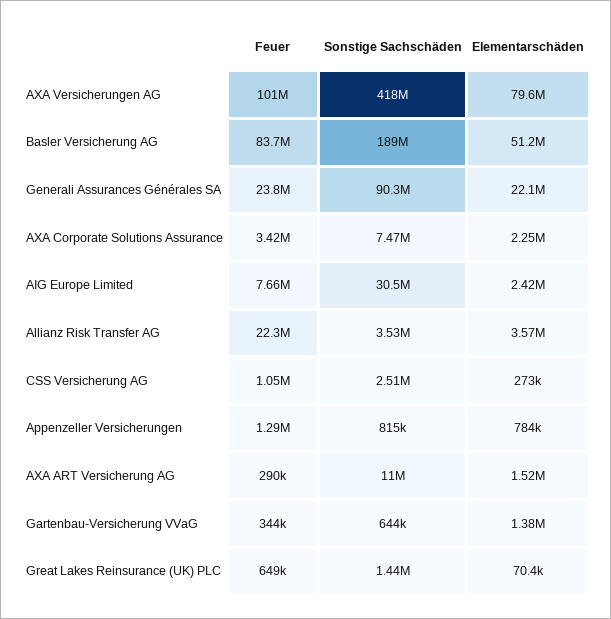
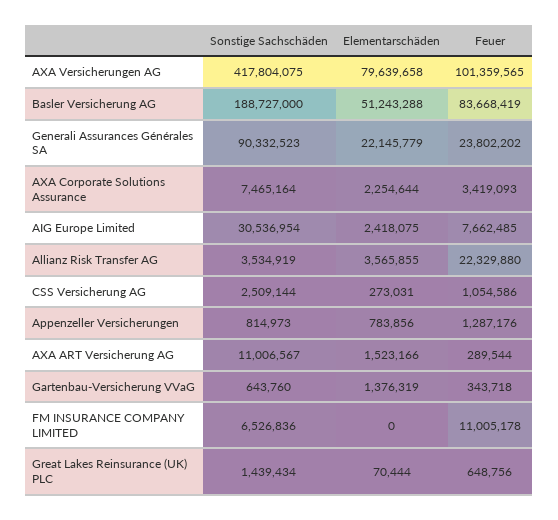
  {
    "Feuer": {
      "AXA Versicherungen AG": 101359565,
      "Basler Versicherung AG": 83668419,
      "Generali Assurances Générales SA": 23802202,
      "AXA Corporate Solutions Assurance": 3419093,
      "AIG Europe Limited": 7662485,
      "Allianz Risk Transfer AG": 22329880,
      "CSS Versicherung AG": 1054586,
      "Appenzeller Versicherungen": 1287176,
      "AXA ART Versicherung AG": 289544,
      "Gartenbau-Versicherung VVaG": 343718,
-     "Great Lakes Reinsurance (UK) PLC": 648756
+     "Great Lakes Reinsurance (UK) PLC": 648756,
+     "FM INSURANCE COMPANY LIMITED": 11005178
    },
    "Sonstige Sachschäden": {
      "AXA Versicherungen AG": 417804075,
      "Basler Versicherung AG": 188727000,
      "Generali Assurances Générales SA": 90332523,
      "AXA Corporate Solutions Assurance": 7465164,
      "AIG Europe Limited": 30536954,
      "Allianz Risk Transfer AG": 3534919,
      "CSS Versicherung AG": 2509144,
      "Appenzeller Versicherungen": 814973,
      "AXA ART Versicherung AG": 11006567,
      "Gartenbau-Versicherung VVaG": 643760,
-     "Great Lakes Reinsurance (UK) PLC": 1439434
+     "Great Lakes Reinsurance (UK) PLC": 1439434,
+     "FM INSURANCE COMPANY LIMITED": 6526836
    },
    "Elementarschäden": {
      "AXA Versicherungen AG": 79639658,
      "Basler Versicherung AG": 51243288,
      "Generali Assurances Générales SA": 22145779,
      "AXA Corporate Solutions Assurance": 2254644,
      "AIG Europe Limited": 2418075,
      "Allianz Risk Transfer AG": 3565855,
      "CSS Versicherung AG": 273031,
      "Appenzeller Versicherungen": 783856,
      "AXA ART Versicherung AG": 1523166,
      "Gartenbau-Versicherung VVaG": 1376319,
-     "Great Lakes Reinsurance (UK) PLC": 70444
+     "Great Lakes Reinsurance (UK) PLC": 70444,
+     "FM INSURANCE COMPANY LIMITED": 0
    }
  }

